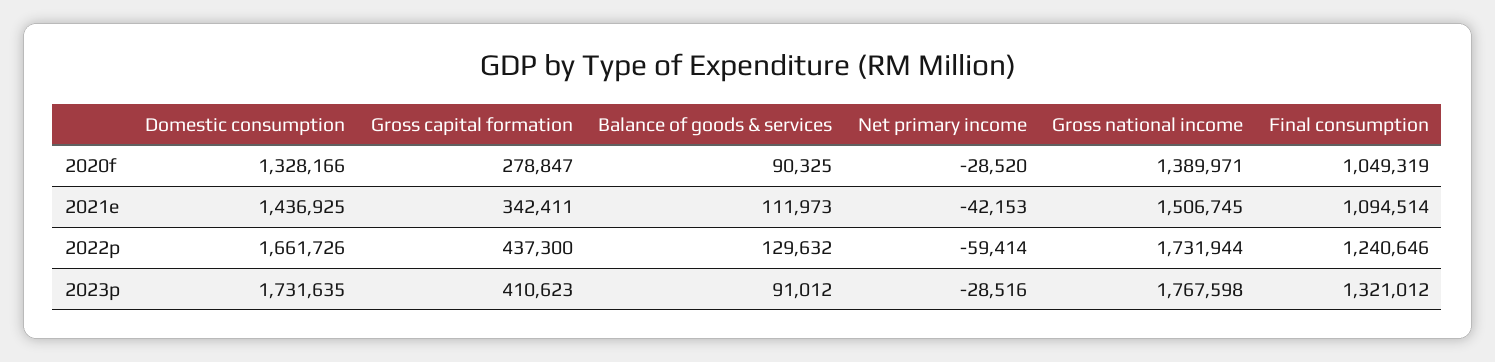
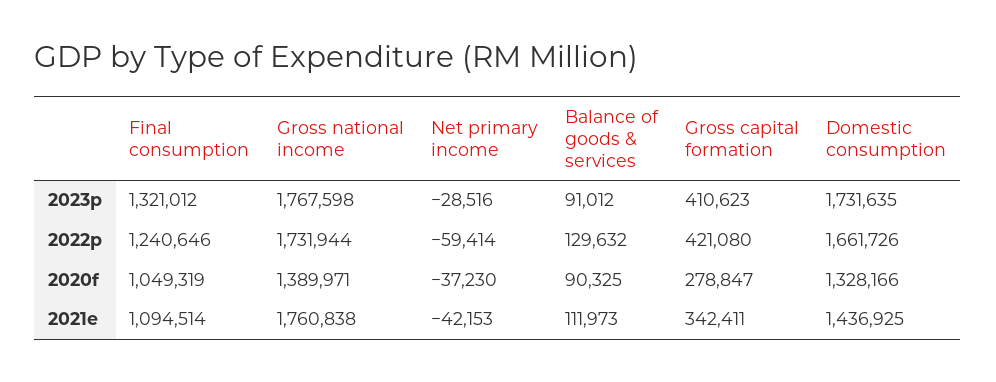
  {
    "Domestic consumption": {
      "2020f": 1328166,
      "2021e": 1436925,
      "2022p": 1661726,
      "2023p": 1731635
    },
    "Gross capital formation": {
      "2020f": 278847,
      "2021e": 342411,
-     "2022p": 437300,
+     "2022p": 421080,
      "2023p": 410623
    },
    "Balance of goods & services": {
      "2020f": 90325,
      "2021e": 111973,
      "2022p": 129632,
      "2023p": 91012
    },
    "Net primary income": {
-     "2020f": -28520,
+     "2020f": -37230,
      "2021e": -42153,
      "2022p": -59414,
      "2023p": -28516
    },
    "Gross national income": {
      "2020f": 1389971,
-     "2021e": 1506745,
+     "2021e": 1760838,
      "2022p": 1731944,
      "2023p": 1767598
    },
    "Final consumption": {
      "2020f": 1049319,
      "2021e": 1094514,
      "2022p": 1240646,
      "2023p": 1321012
    }
  }

